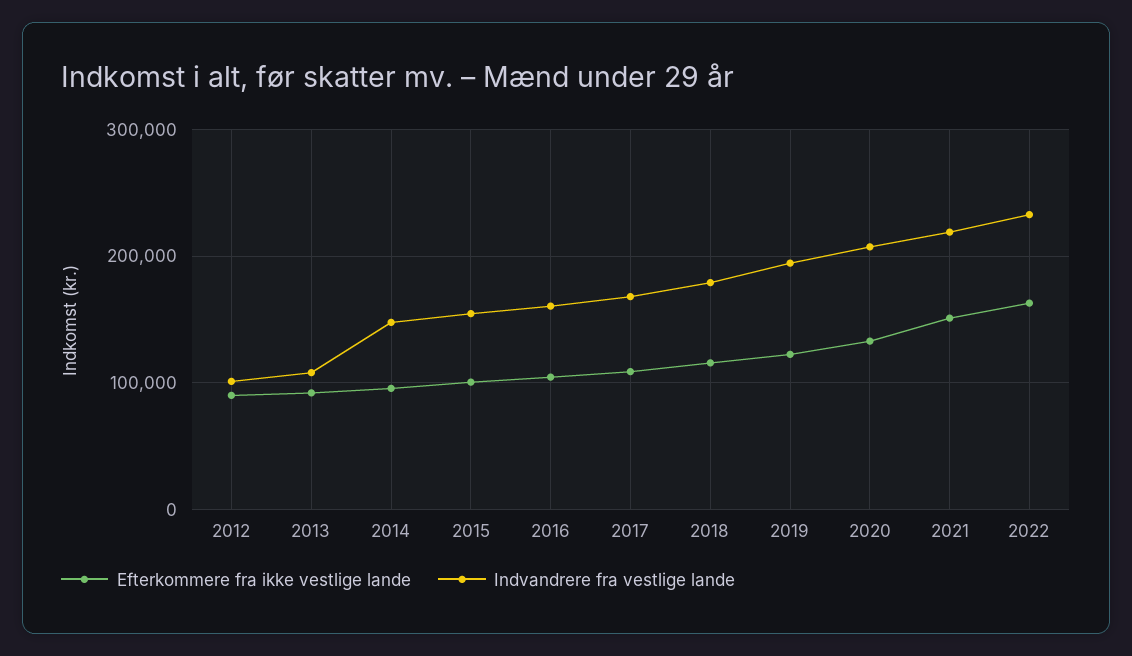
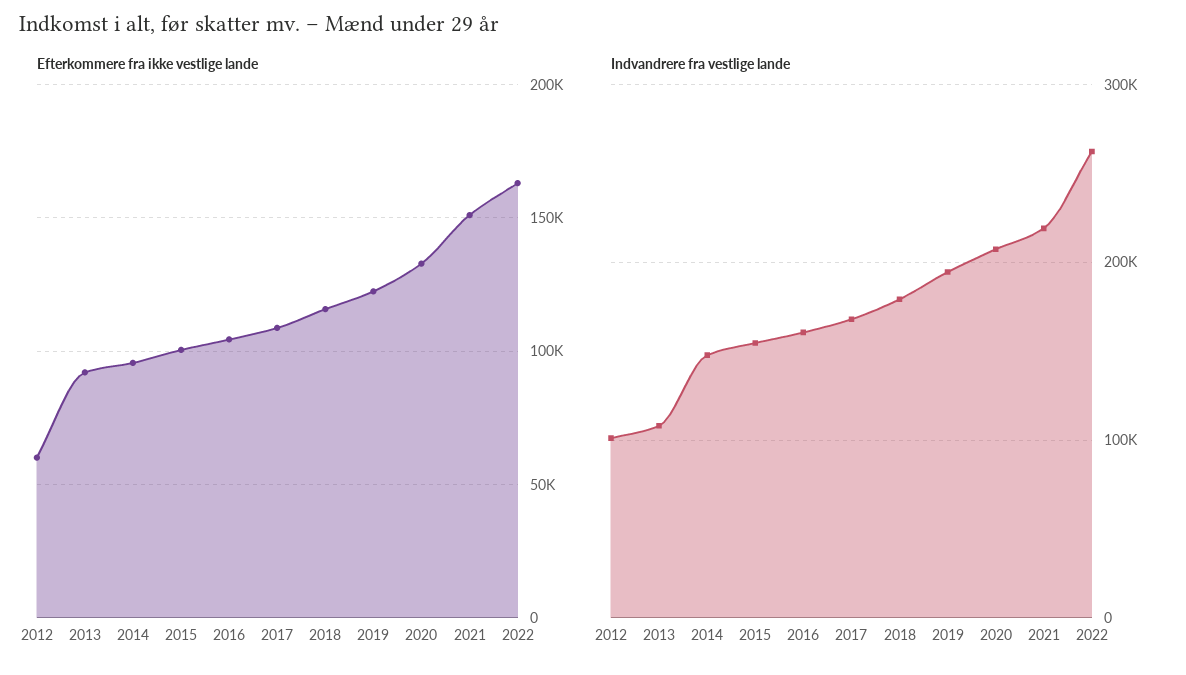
  {
    "Efterkommere fra ikke vestlige lande": {
-     "2012": 90000,
+     "2012": 60000,
      "2013": 90000,
      "2014": 95000,
      "2015": 100000,
      "2016": 105000,
      "2017": 110000,
      "2018": 115000,
      "2019": 125000,
      "2020": 135000,
      "2021": 150000,
      "2022": 165000
    },
    "Indvandrere fra vestlige lande": {
      "2012": 100000,
      "2013": 110000,
      "2014": 150000,
      "2015": 150000,
      "2016": 160000,
      "2017": 170000,
      "2018": 180000,
      "2019": 190000,
      "2020": 210000,
      "2021": 220000,
-     "2022": 230000
+     "2022": 260000
    }
  }

